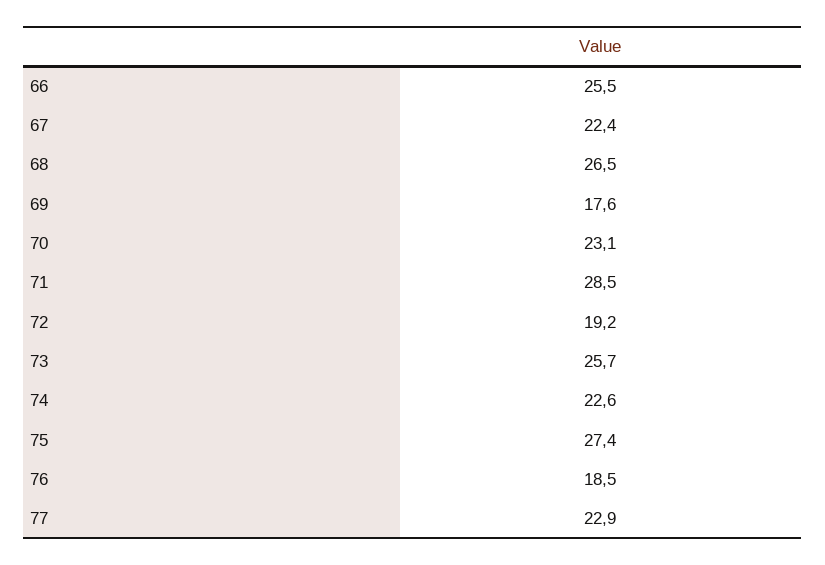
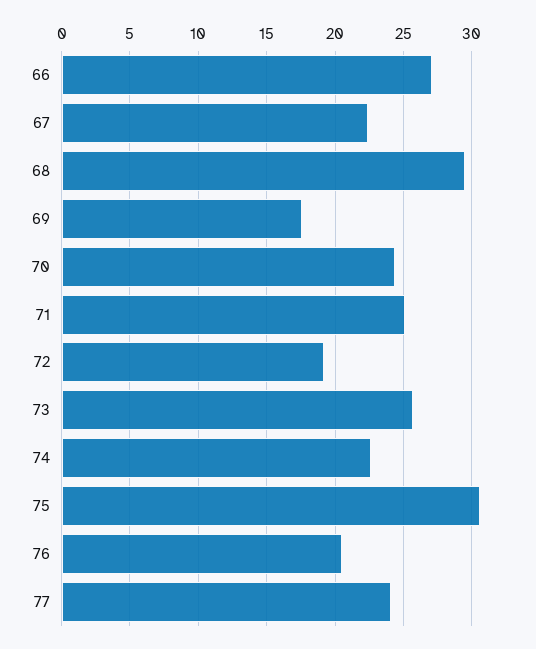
  {
-   "66": 25.5,
+   "66": 27,
    "67": 22.4,
-   "68": 26.5,
+   "68": 29.5,
    "69": 17.6,
-   "70": 23.1,
+   "70": 24.5,
-   "71": 28.5,
+   "71": 25,
    "72": 19.2,
    "73": 25.7,
    "74": 22.6,
-   "75": 27.4,
+   "75": 30.5,
-   "76": 18.5,
+   "76": 20.5,
-   "77": 22.9
+   "77": 24
  }

